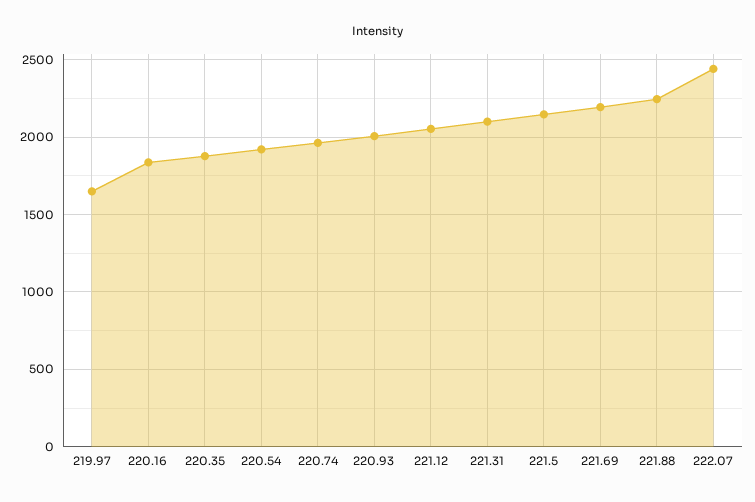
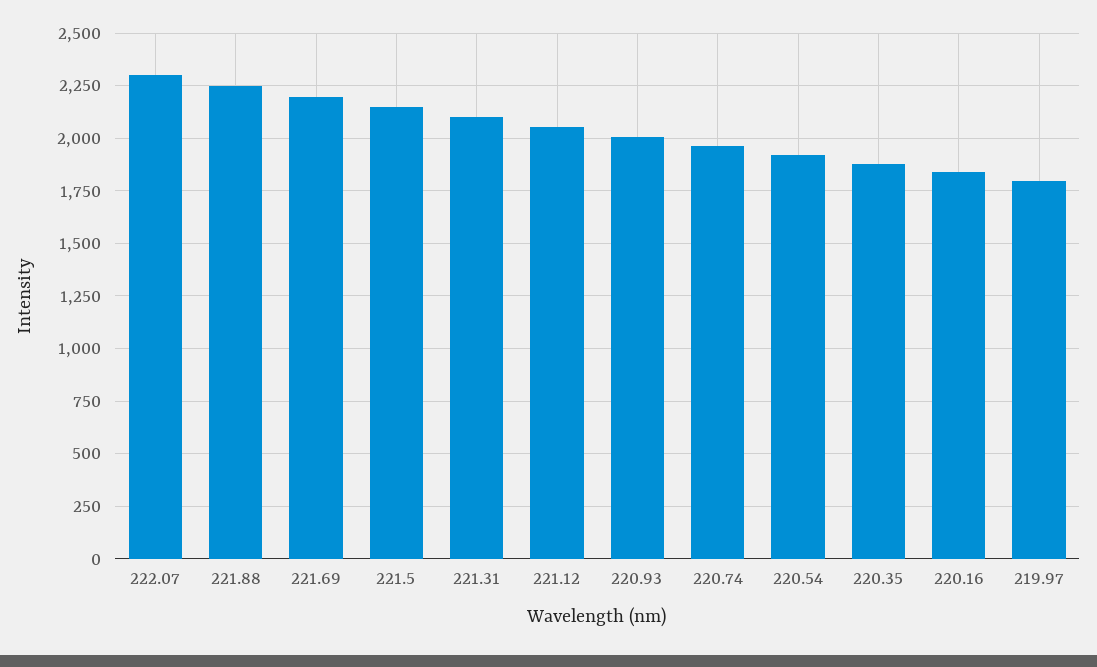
  {
-   "219.97": 1650,
+   "219.97": 1800,
    "220.16": 1850,
    "220.35": 1900,
    "220.54": 1900,
    "220.74": 1950,
    "220.93": 2000,
    "221.12": 2050,
    "221.31": 2100,
    "221.5": 2150,
    "221.69": 2200,
    "221.88": 2250,
-   "222.07": 2450
+   "222.07": 2300
  }

